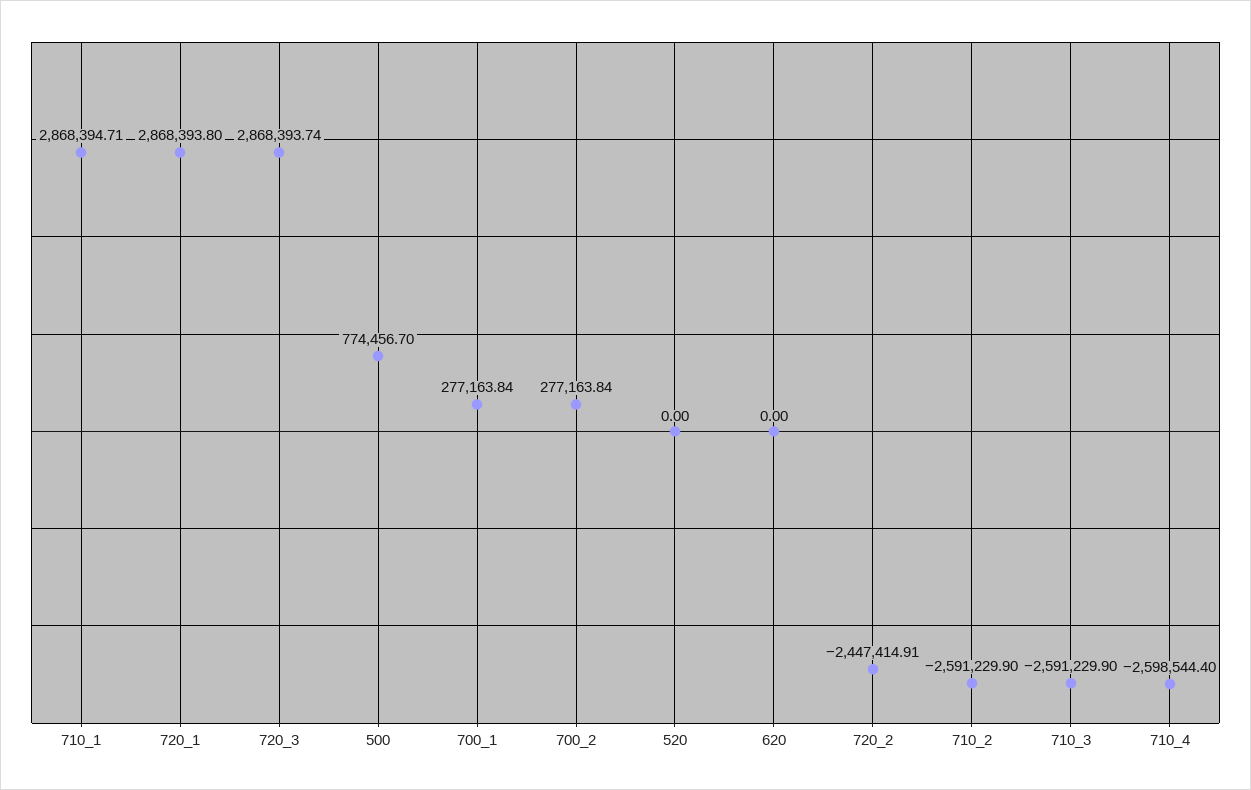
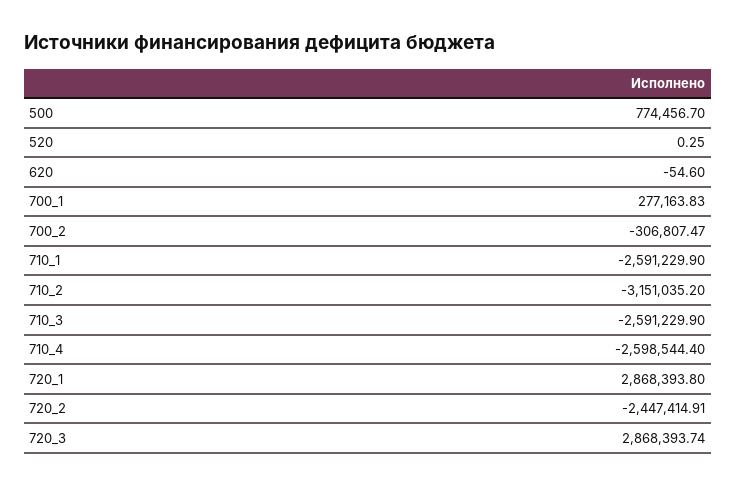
  {
-   "710_1": 2868394.71,
+   "710_1": -2591229.9,
    "720_1": 2868393.8,
    "720_3": 2868393.74,
    "500": 774456.7,
-   "700_1": 277163.84,
+   "700_1": 277163.83,
-   "700_2": 277163.84,
+   "700_2": -306807.47,
-   "520": 0,
+   "520": 0.25,
-   "620": 0,
+   "620": -54.6,
    "720_2": -2447414.91,
-   "710_2": -2591229.9,
+   "710_2": -3151035.2,
    "710_3": -2591229.9,
    "710_4": -2598544.4
  }

